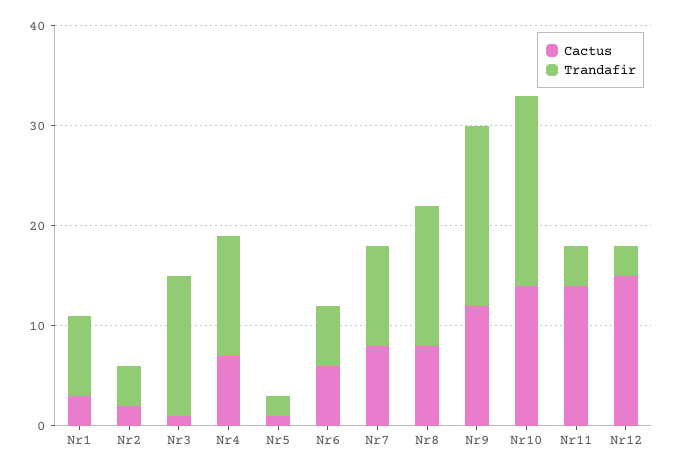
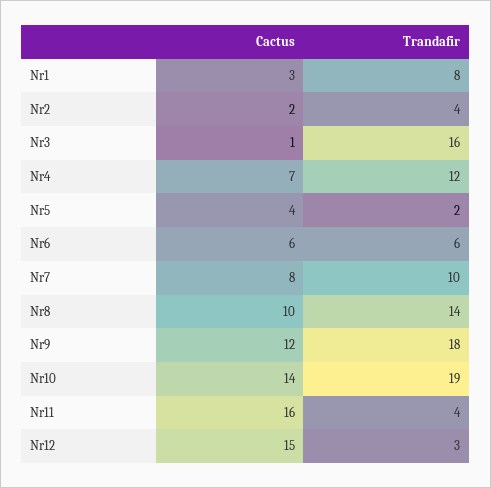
  {
    "Cactus": {
      "Nr1": 3,
      "Nr2": 2,
      "Nr3": 1,
      "Nr4": 7,
-     "Nr5": 1,
+     "Nr5": 4,
      "Nr6": 6,
      "Nr7": 8,
-     "Nr8": 8,
+     "Nr8": 10,
      "Nr9": 12,
      "Nr10": 14,
-     "Nr11": 14,
+     "Nr11": 16,
      "Nr12": 15
    },
    "Trandafir": {
      "Nr1": 8,
      "Nr2": 4,
-     "Nr3": 14,
+     "Nr3": 16,
      "Nr4": 12,
      "Nr5": 2,
      "Nr6": 6,
      "Nr7": 10,
      "Nr8": 14,
      "Nr9": 18,
      "Nr10": 19,
      "Nr11": 4,
      "Nr12": 3
    }
  }

